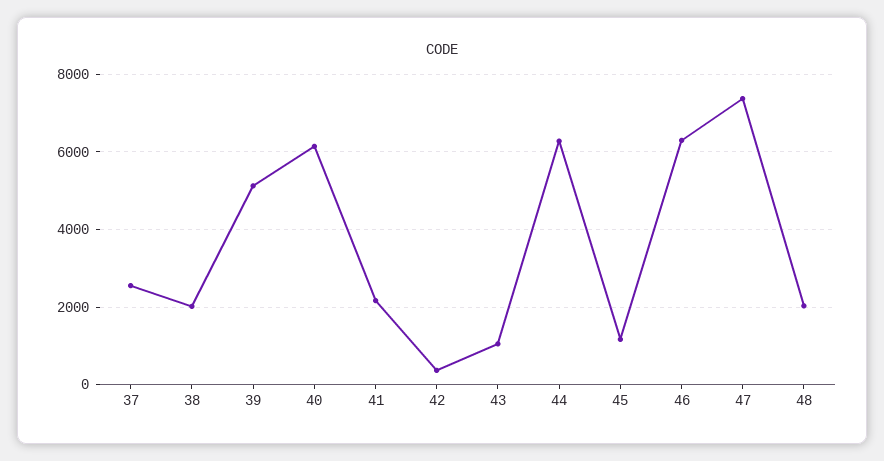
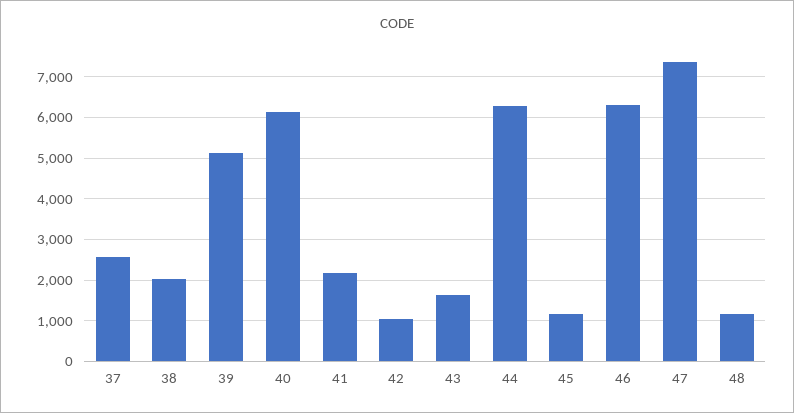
  {
    "37": 2600,
    "38": 2000,
    "39": 5200,
    "40": 6200,
    "41": 2200,
-   "42": 400,
+   "42": 1000,
-   "43": 1000,
+   "43": 1600,
    "44": 6200,
    "45": 1200,
    "46": 6400,
    "47": 7400,
-   "48": 2000
+   "48": 1200
  }

